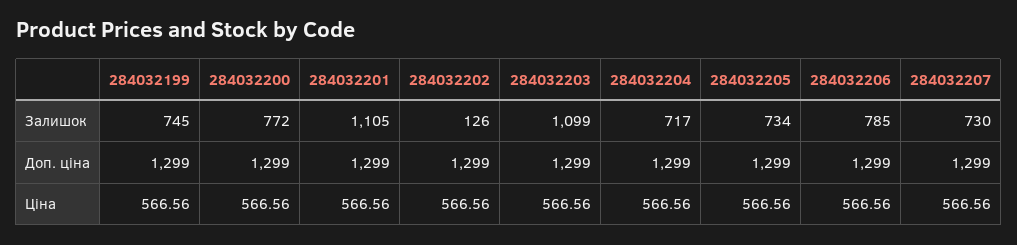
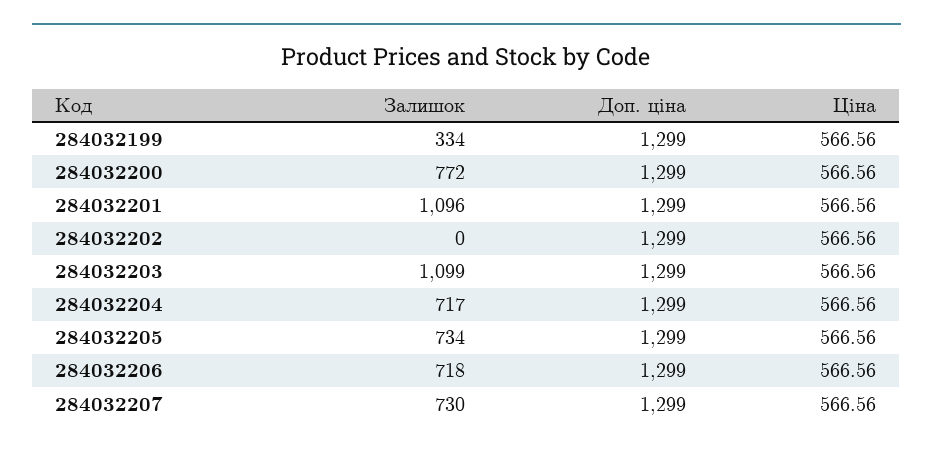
  {
    "284032199": {
-     "Залишок": 745,
+     "Залишок": 334,
      "Доп. ціна": 1299,
      "Ціна": 566.56
    },
    "284032200": {
      "Залишок": 772,
      "Доп. ціна": 1299,
      "Ціна": 566.56
    },
    "284032201": {
-     "Залишок": 1105,
+     "Залишок": 1096,
      "Доп. ціна": 1299,
      "Ціна": 566.56
    },
    "284032202": {
-     "Залишок": 126,
+     "Залишок": 0,
      "Доп. ціна": 1299,
      "Ціна": 566.56
    },
    "284032203": {
      "Залишок": 1099,
      "Доп. ціна": 1299,
      "Ціна": 566.56
    },
    "284032204": {
      "Залишок": 717,
      "Доп. ціна": 1299,
      "Ціна": 566.56
    },
    "284032205": {
      "Залишок": 734,
      "Доп. ціна": 1299,
      "Ціна": 566.56
    },
    "284032206": {
-     "Залишок": 785,
+     "Залишок": 718,
      "Доп. ціна": 1299,
      "Ціна": 566.56
    },
    "284032207": {
      "Залишок": 730,
      "Доп. ціна": 1299,
      "Ціна": 566.56
    }
  }

